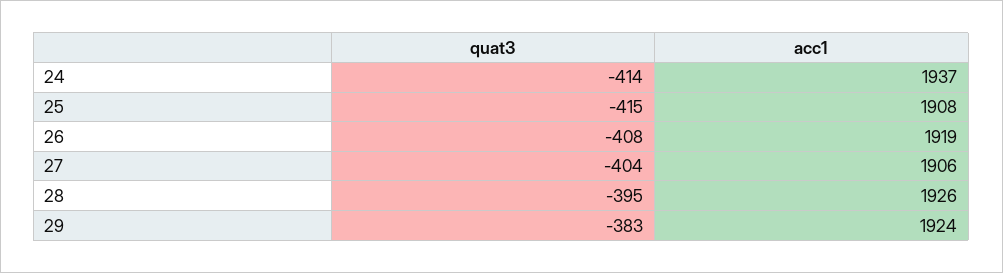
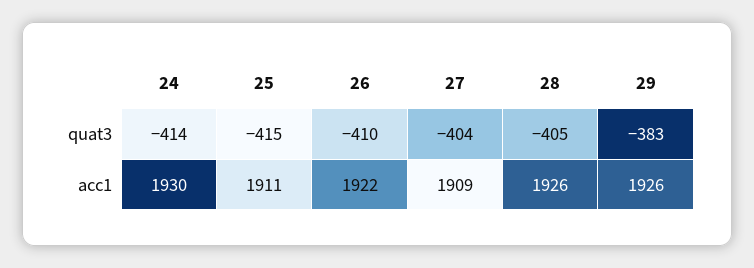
  {
    "quat3": {
      "24": -414,
      "25": -415,
-     "26": -408,
+     "26": -410,
      "27": -404,
-     "28": -395,
+     "28": -405,
      "29": -383
    },
    "acc1": {
-     "24": 1937,
+     "24": 1930,
-     "25": 1908,
+     "25": 1911,
-     "26": 1919,
+     "26": 1922,
-     "27": 1906,
+     "27": 1909,
      "28": 1926,
-     "29": 1924
+     "29": 1926
    }
  }

